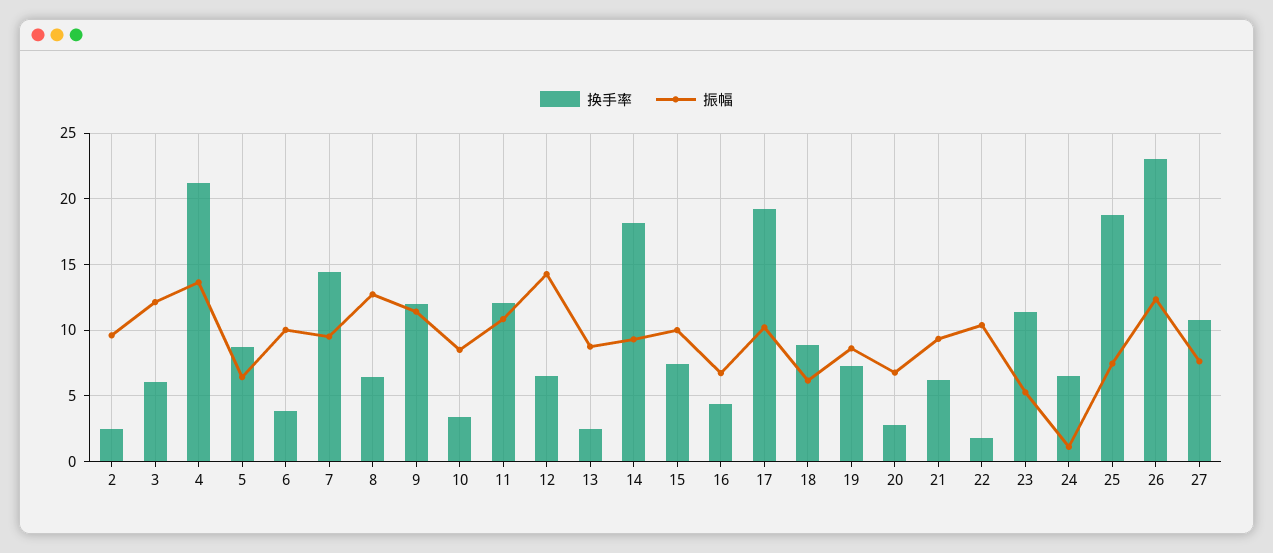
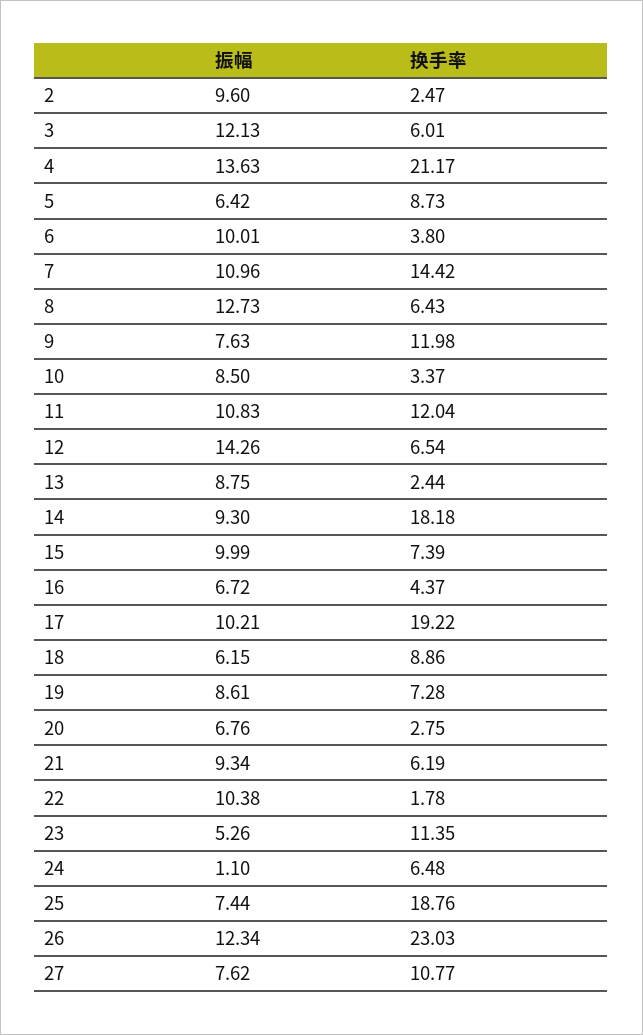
  {
    "换手率": {
      "2": 2.47,
      "3": 6.01,
      "4": 21.17,
      "5": 8.73,
      "6": 3.8,
      "7": 14.42,
      "8": 6.43,
      "9": 11.98,
      "10": 3.37,
      "11": 12.04,
      "12": 6.54,
      "13": 2.44,
      "14": 18.18,
      "15": 7.39,
      "16": 4.37,
      "17": 19.22,
      "18": 8.86,
      "19": 7.28,
      "20": 2.75,
      "21": 6.19,
      "22": 1.78,
      "23": 11.35,
      "24": 6.48,
      "25": 18.76,
      "26": 23.03,
      "27": 10.77
    },
    "振幅": {
      "2": 9.6,
      "3": 12.13,
      "4": 13.63,
      "5": 6.42,
      "6": 10.01,
-     "7": 9.5,
+     "7": 10.96,
      "8": 12.73,
-     "9": 11.5,
+     "9": 7.63,
      "10": 8.5,
      "11": 10.83,
      "12": 14.26,
      "13": 8.75,
      "14": 9.3,
      "15": 9.99,
      "16": 6.72,
      "17": 10.21,
      "18": 6.15,
      "19": 8.61,
      "20": 6.76,
      "21": 9.34,
      "22": 10.38,
      "23": 5.26,
      "24": 1.1,
      "25": 7.44,
      "26": 12.34,
      "27": 7.62
    }
  }

